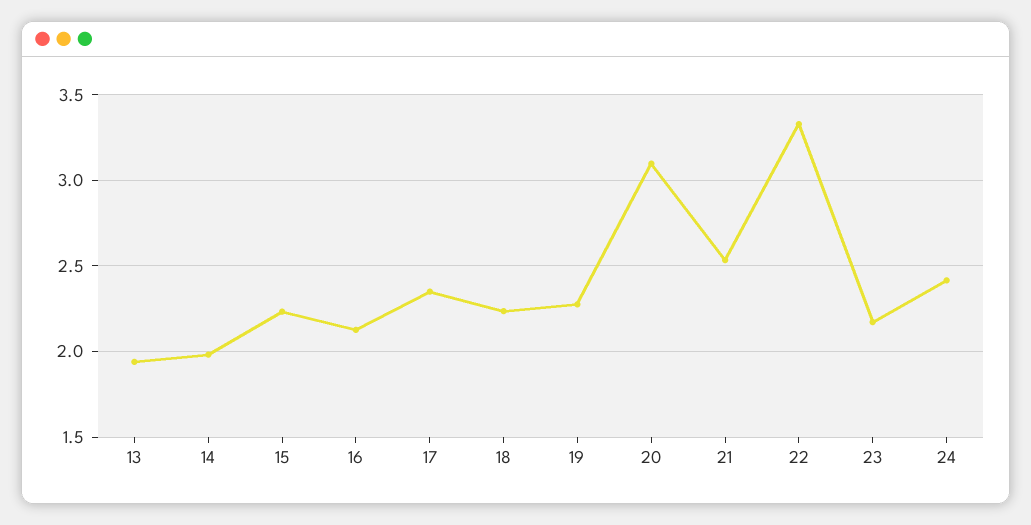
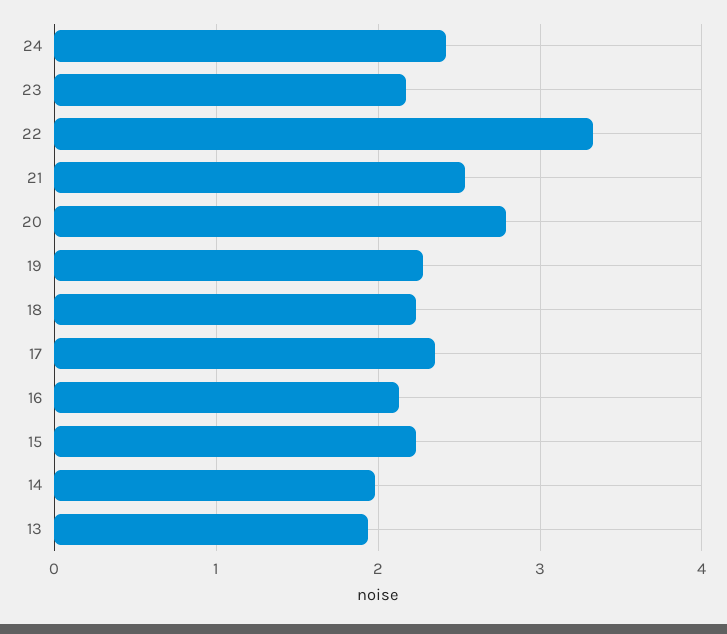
  {
    "13": 1.95,
    "14": 2,
    "15": 2.25,
    "16": 2.15,
    "17": 2.35,
    "18": 2.25,
    "19": 2.3,
-   "20": 3.1,
+   "20": 2.8,
    "21": 2.55,
    "22": 3.35,
    "23": 2.15,
    "24": 2.4
  }

